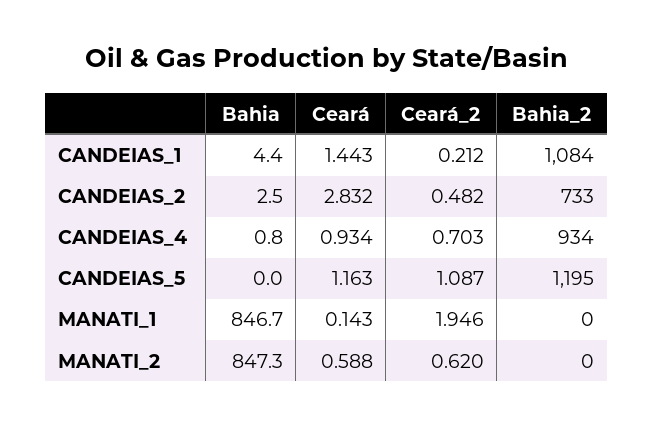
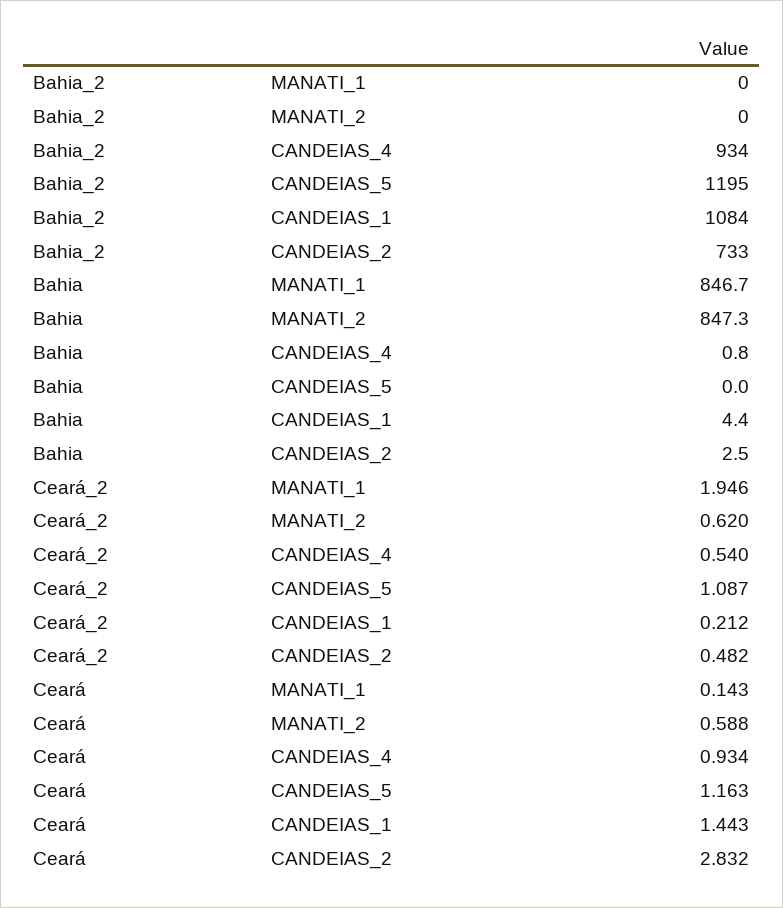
  {
    "Bahia": {
      "CANDEIAS_1": 4.4,
      "CANDEIAS_2": 2.5,
      "CANDEIAS_4": 0.8,
      "CANDEIAS_5": 0,
      "MANATI_1": 846.7,
      "MANATI_2": 847.3
    },
    "Ceará": {
      "CANDEIAS_1": 1.443,
      "CANDEIAS_2": 2.832,
      "CANDEIAS_4": 0.934,
      "CANDEIAS_5": 1.163,
      "MANATI_1": 0.143,
      "MANATI_2": 0.588
    },
    "Ceará_2": {
      "CANDEIAS_1": 0.212,
      "CANDEIAS_2": 0.482,
-     "CANDEIAS_4": 0.703,
+     "CANDEIAS_4": 0.54,
      "CANDEIAS_5": 1.087,
      "MANATI_1": 1.946,
      "MANATI_2": 0.62
    },
    "Bahia_2": {
      "CANDEIAS_1": 1084,
      "CANDEIAS_2": 733,
      "CANDEIAS_4": 934,
      "CANDEIAS_5": 1195,
      "MANATI_1": 0,
      "MANATI_2": 0
    }
  }

